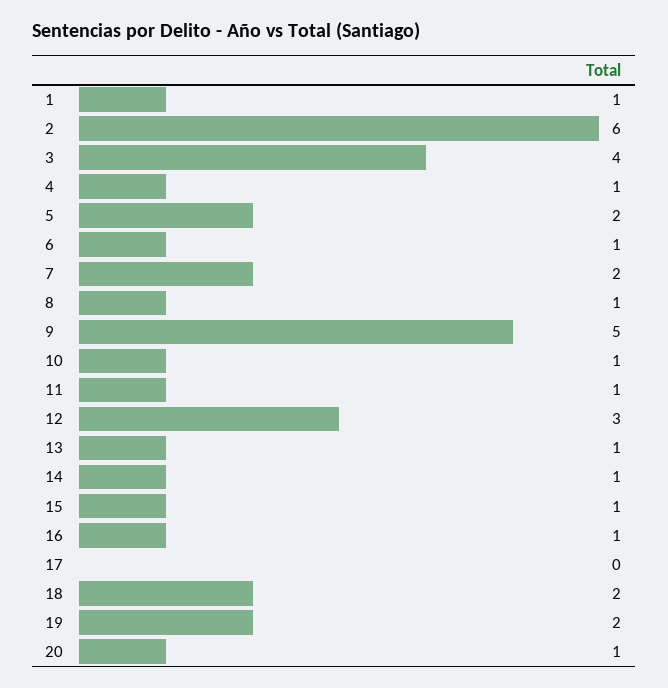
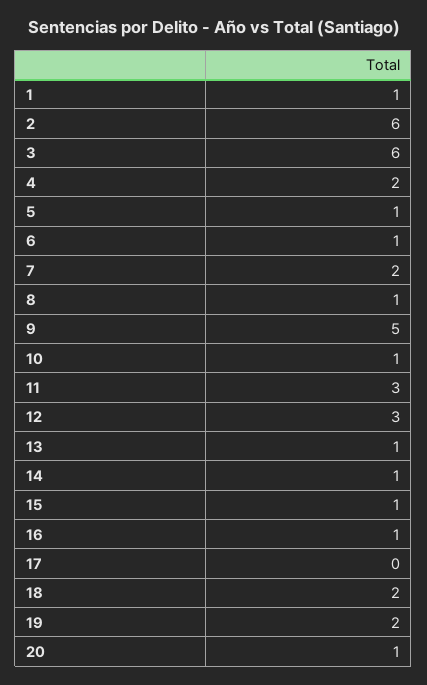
  {
    "1": 1,
    "2": 6,
-   "3": 4,
+   "3": 6,
-   "4": 1,
+   "4": 2,
-   "5": 2,
+   "5": 1,
    "6": 1,
    "7": 2,
    "8": 1,
    "9": 5,
    "10": 1,
-   "11": 1,
+   "11": 3,
    "12": 3,
    "13": 1,
    "14": 1,
    "15": 1,
    "16": 1,
    "17": 0,
    "18": 2,
    "19": 2,
    "20": 1
  }

